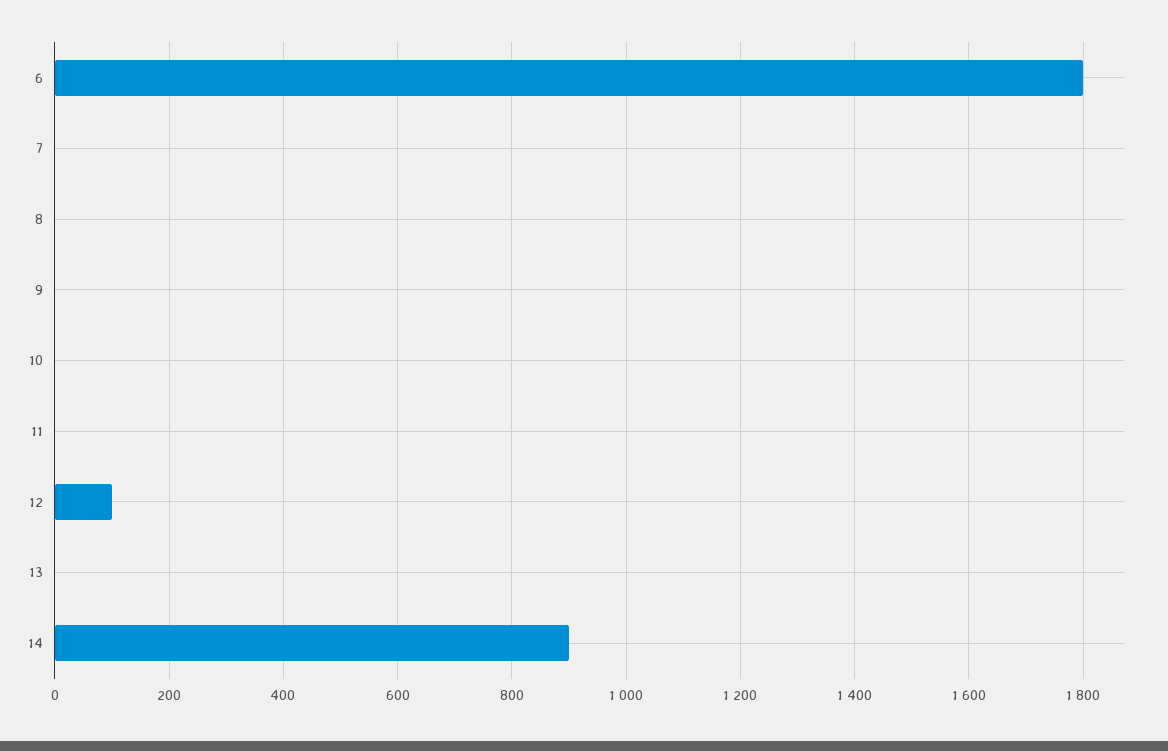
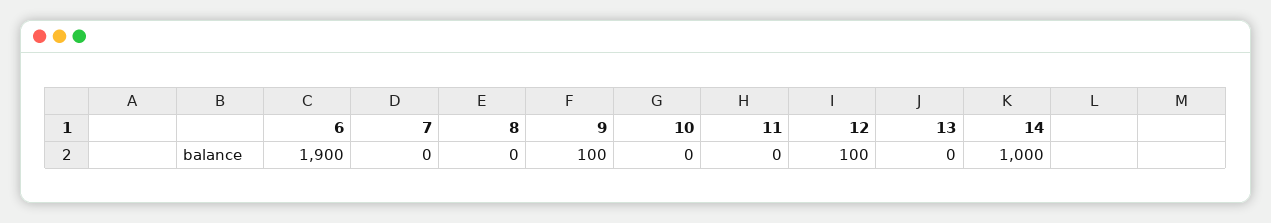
  {
-   "6": 1800,
+   "6": 1900,
    "7": 0,
    "8": 0,
-   "9": 0,
+   "9": 100,
    "10": 0,
    "11": 0,
    "12": 100,
    "13": 0,
-   "14": 900
+   "14": 1000
  }

